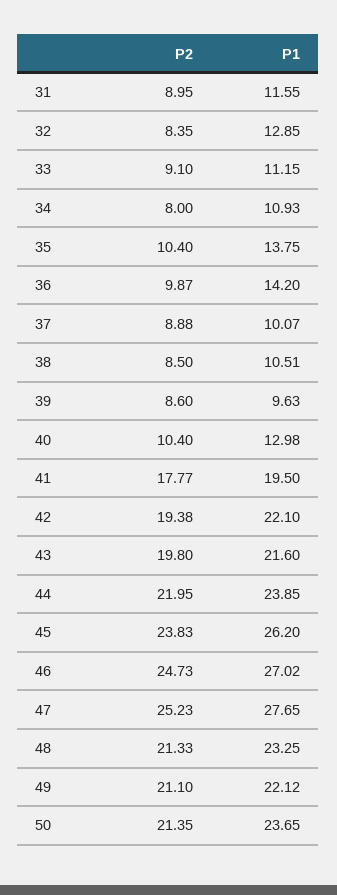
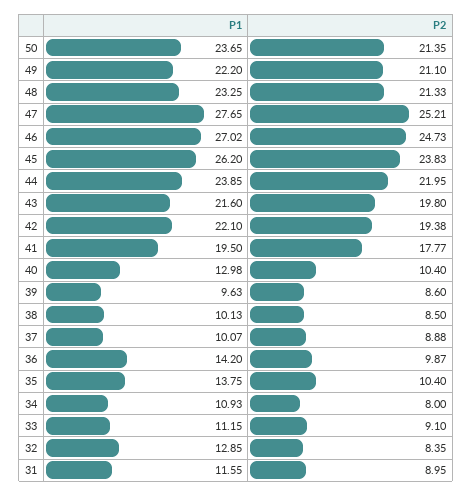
  {
    "P2": {
      "31": 8.95,
      "32": 8.35,
      "33": 9.1,
      "34": 8,
      "35": 10.4,
      "36": 9.87,
      "37": 8.88,
      "38": 8.5,
      "39": 8.6,
      "40": 10.4,
      "41": 17.77,
      "42": 19.38,
      "43": 19.8,
      "44": 21.95,
      "45": 23.83,
      "46": 24.73,
-     "47": 25.23,
+     "47": 25.21,
      "48": 21.33,
      "49": 21.1,
      "50": 21.35
    },
    "P1": {
      "31": 11.55,
      "32": 12.85,
      "33": 11.15,
      "34": 10.93,
      "35": 13.75,
      "36": 14.2,
      "37": 10.07,
-     "38": 10.51,
+     "38": 10.13,
      "39": 9.63,
      "40": 12.98,
      "41": 19.5,
      "42": 22.1,
      "43": 21.6,
      "44": 23.85,
      "45": 26.2,
      "46": 27.02,
      "47": 27.65,
      "48": 23.25,
-     "49": 22.12,
+     "49": 22.2,
      "50": 23.65
    }
  }

